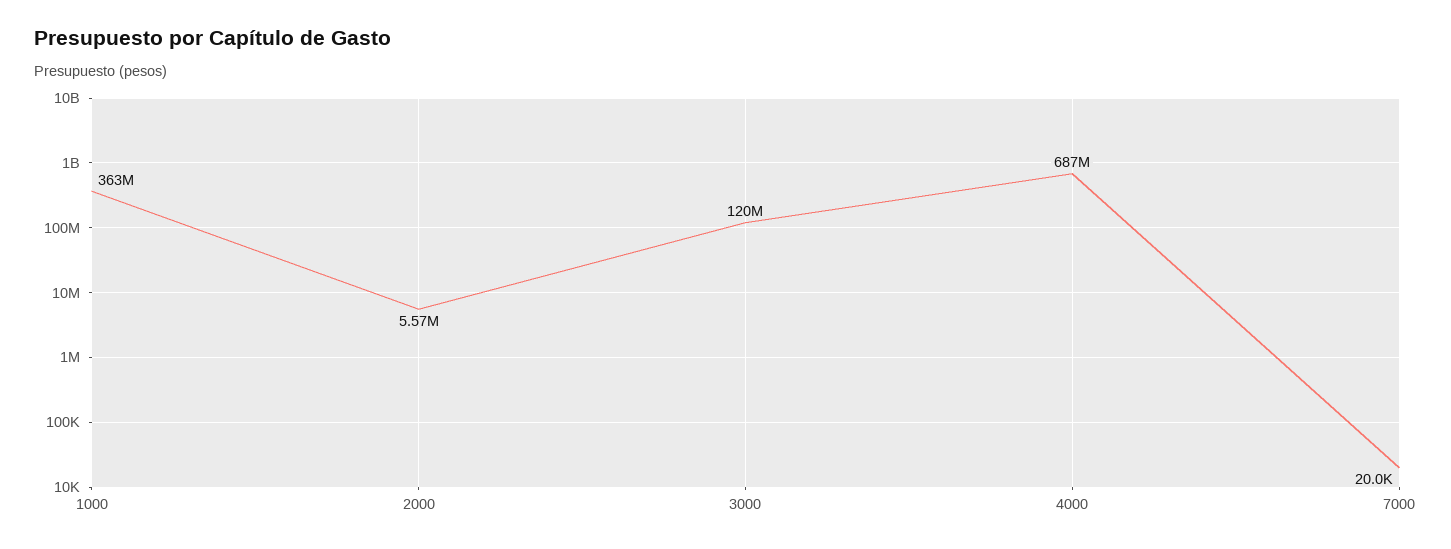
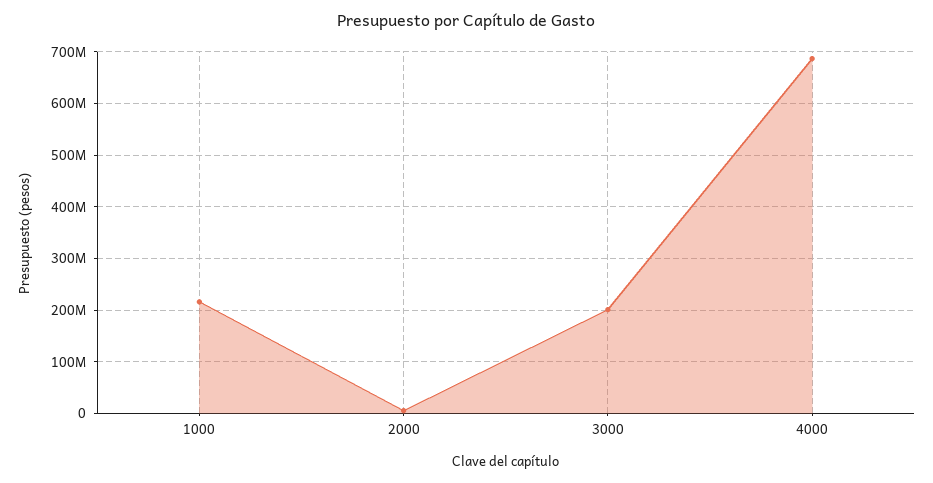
  {
-   "1000": 363000000,
+   "1000": 220000000,
    "2000": 5570000,
-   "3000": 120000000,
+   "3000": 200000000,
-   "4000": 687000000,
+   "4000": 687000000
-   "7000": 20000
  }

